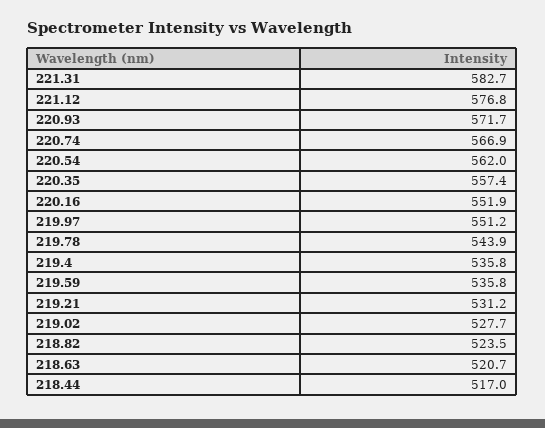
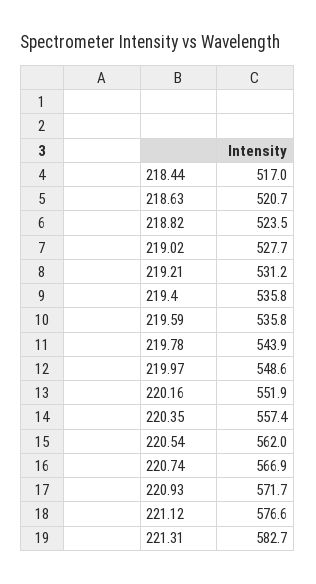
  {
    "221.31": 582.7,
-   "221.12": 576.8,
+   "221.12": 576.6,
    "220.93": 571.7,
    "220.74": 566.9,
    "220.54": 562,
    "220.35": 557.4,
    "220.16": 551.9,
-   "219.97": 551.2,
+   "219.97": 548.6,
    "219.78": 543.9,
    "219.4": 535.8,
    "219.59": 535.8,
    "219.21": 531.2,
    "219.02": 527.7,
    "218.82": 523.5,
    "218.63": 520.7,
    "218.44": 517
  }

